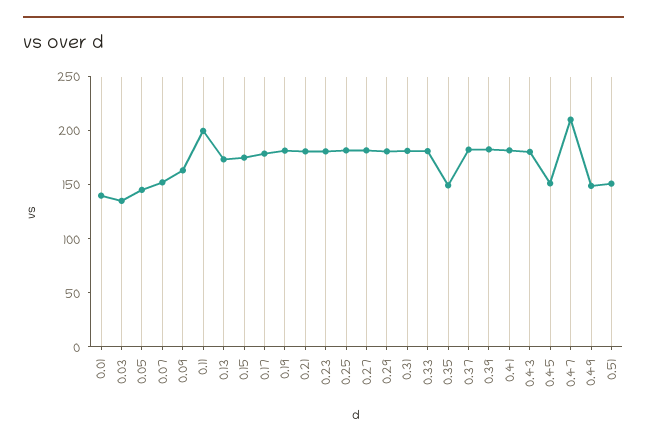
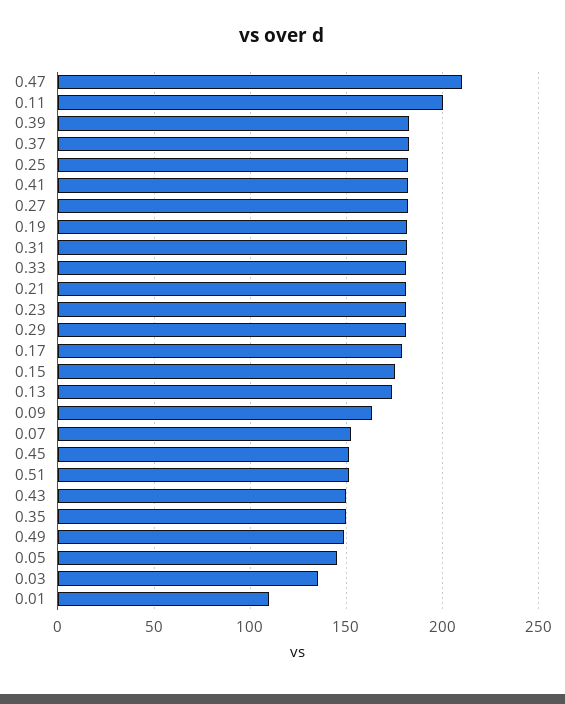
  {
-   "0.01": 140,
+   "0.01": 110,
    "0.03": 135,
    "0.05": 145,
    "0.07": 150,
    "0.09": 165,
    "0.11": 200,
    "0.13": 175,
    "0.15": 175,
    "0.17": 180,
    "0.19": 180,
    "0.21": 180,
    "0.23": 180,
    "0.25": 180,
    "0.27": 180,
    "0.29": 180,
    "0.31": 180,
    "0.33": 180,
    "0.35": 150,
    "0.37": 185,
    "0.39": 185,
    "0.41": 180,
-   "0.43": 180,
+   "0.43": 150,
    "0.45": 150,
    "0.47": 210,
    "0.49": 150,
    "0.51": 150
  }

